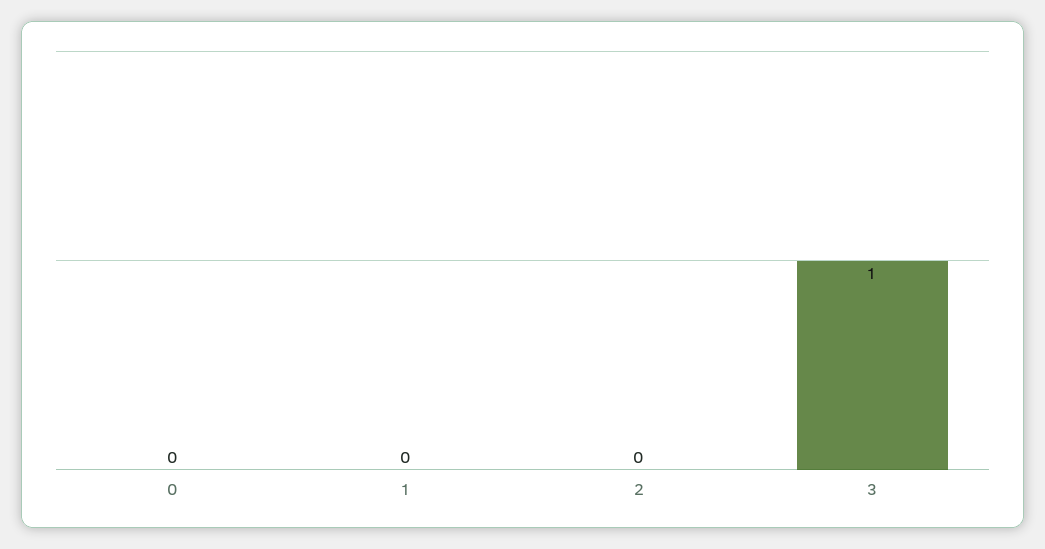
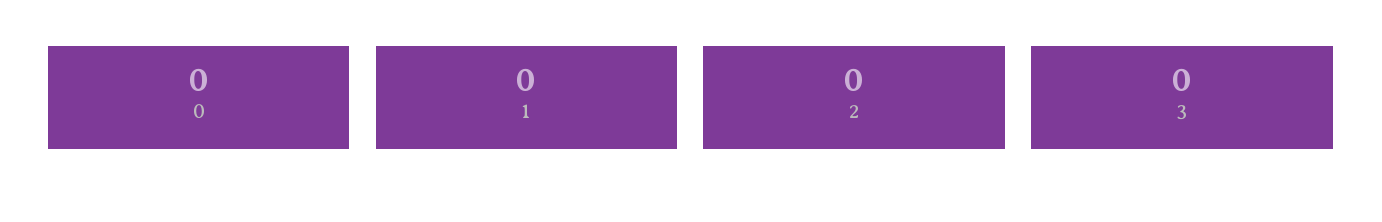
  {
    "0": 0,
    "1": 0,
    "2": 0,
-   "3": 1
+   "3": 0
  }

